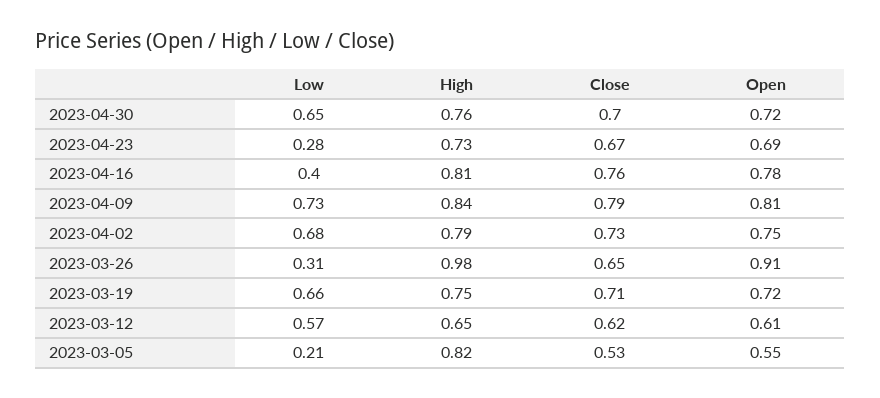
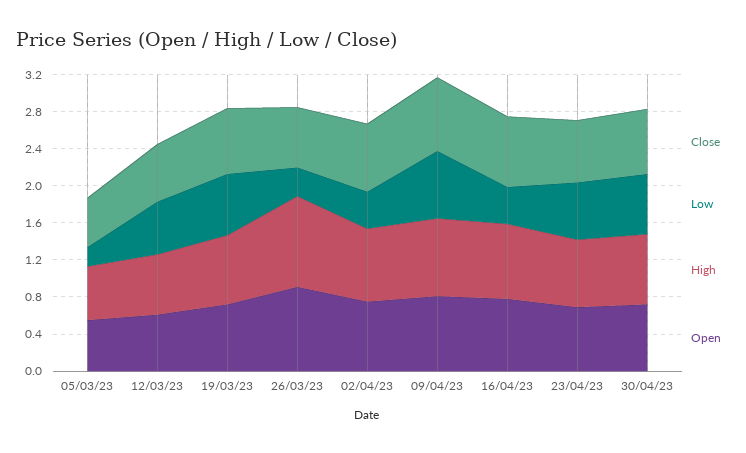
  {
    "Low": {
      "2023-04-30": 0.65,
-     "2023-04-23": 0.28,
+     "2023-04-23": 0.6,
      "2023-04-16": 0.4,
      "2023-04-09": 0.73,
-     "2023-04-02": 0.68,
+     "2023-04-02": 0.4,
      "2023-03-26": 0.31,
      "2023-03-19": 0.66,
      "2023-03-12": 0.57,
      "2023-03-05": 0.21
    },
    "High": {
      "2023-04-30": 0.76,
      "2023-04-23": 0.73,
      "2023-04-16": 0.81,
      "2023-04-09": 0.84,
      "2023-04-02": 0.79,
      "2023-03-26": 0.98,
      "2023-03-19": 0.75,
      "2023-03-12": 0.65,
-     "2023-03-05": 0.82
+     "2023-03-05": 0.6
    },
    "Close": {
      "2023-04-30": 0.7,
      "2023-04-23": 0.67,
      "2023-04-16": 0.76,
      "2023-04-09": 0.79,
      "2023-04-02": 0.73,
      "2023-03-26": 0.65,
      "2023-03-19": 0.71,
      "2023-03-12": 0.62,
      "2023-03-05": 0.53
    },
    "Open": {
      "2023-04-30": 0.72,
      "2023-04-23": 0.69,
      "2023-04-16": 0.78,
      "2023-04-09": 0.81,
      "2023-04-02": 0.75,
      "2023-03-26": 0.91,
      "2023-03-19": 0.72,
      "2023-03-12": 0.61,
      "2023-03-05": 0.55
    }
  }

